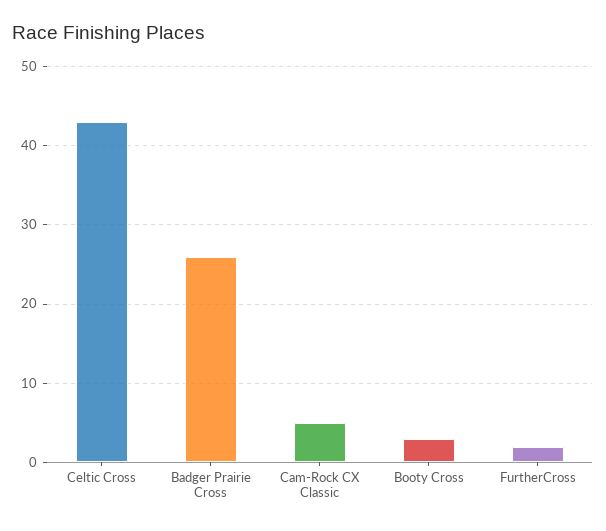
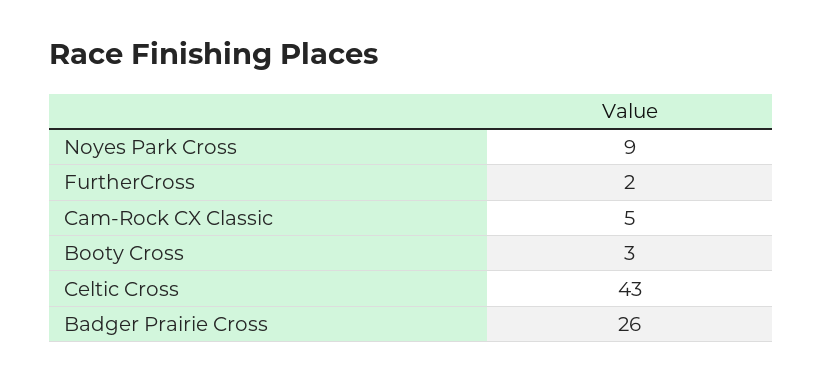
  {
    "Celtic Cross": 43,
    "Badger Prairie Cross": 26,
    "Cam-Rock CX Classic": 5,
    "Booty Cross": 3,
-   "FurtherCross": 2
+   "FurtherCross": 2,
+   "Noyes Park Cross": 9
  }

